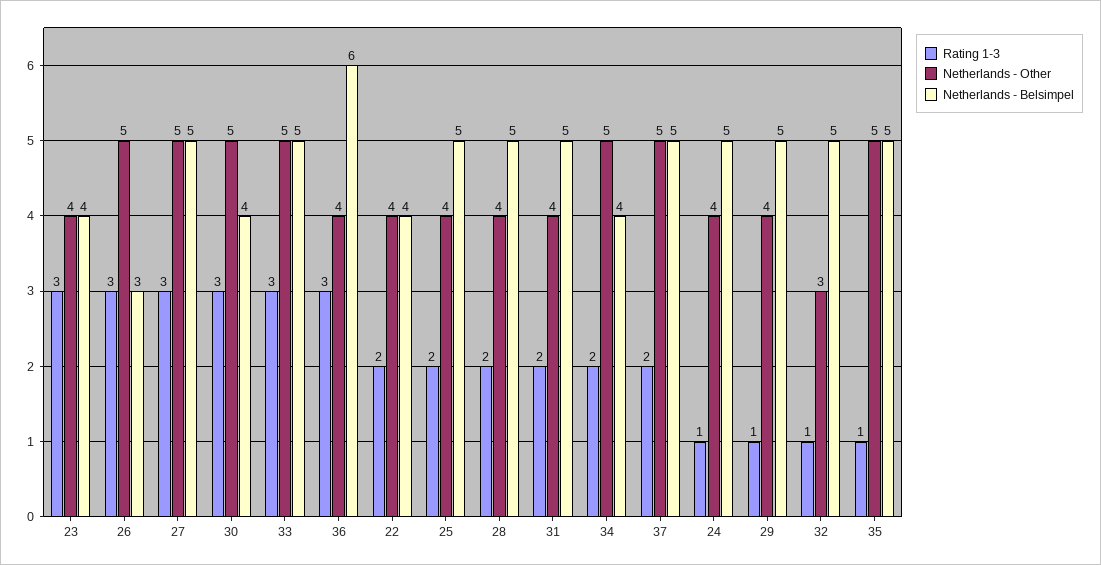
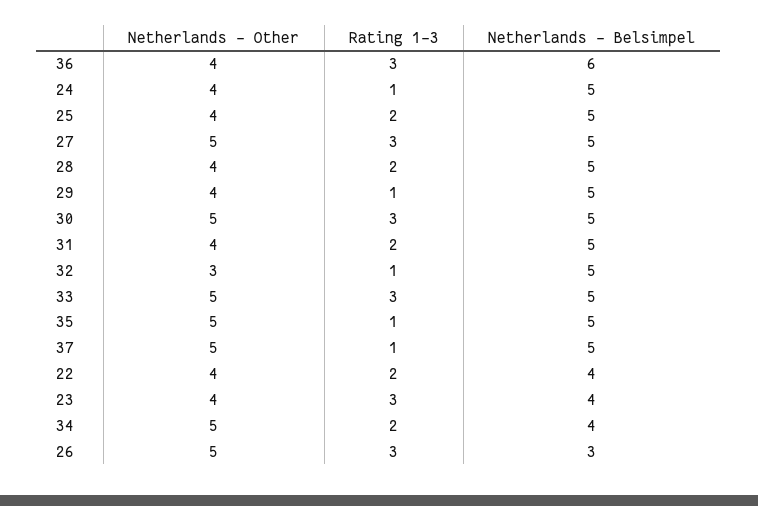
  {
    "Rating 1-3": {
      "23": 3,
      "26": 3,
      "27": 3,
      "30": 3,
      "33": 3,
      "36": 3,
      "22": 2,
      "25": 2,
      "28": 2,
      "31": 2,
      "34": 2,
-     "37": 2,
+     "37": 1,
      "24": 1,
      "29": 1,
      "32": 1,
      "35": 1
    },
    "Netherlands - Other": {
      "23": 4,
      "26": 5,
      "27": 5,
      "30": 5,
      "33": 5,
      "36": 4,
      "22": 4,
      "25": 4,
      "28": 4,
      "31": 4,
      "34": 5,
      "37": 5,
      "24": 4,
      "29": 4,
      "32": 3,
      "35": 5
    },
    "Netherlands - Belsimpel": {
      "23": 4,
      "26": 3,
      "27": 5,
-     "30": 4,
+     "30": 5,
      "33": 5,
      "36": 6,
      "22": 4,
      "25": 5,
      "28": 5,
      "31": 5,
      "34": 4,
      "37": 5,
      "24": 5,
      "29": 5,
      "32": 5,
      "35": 5
    }
  }

